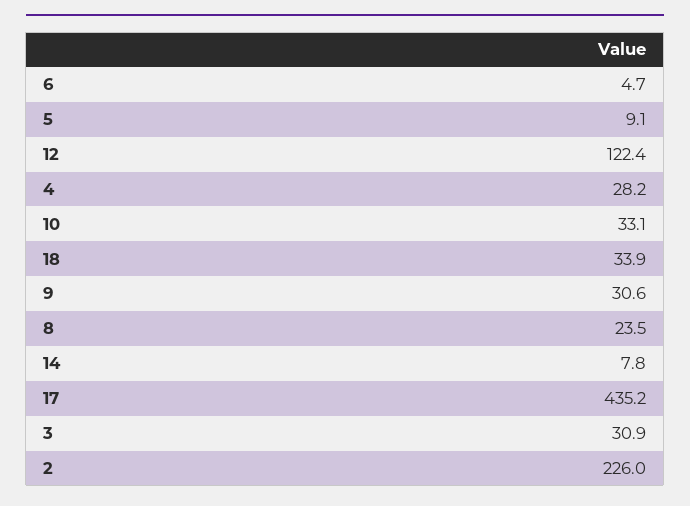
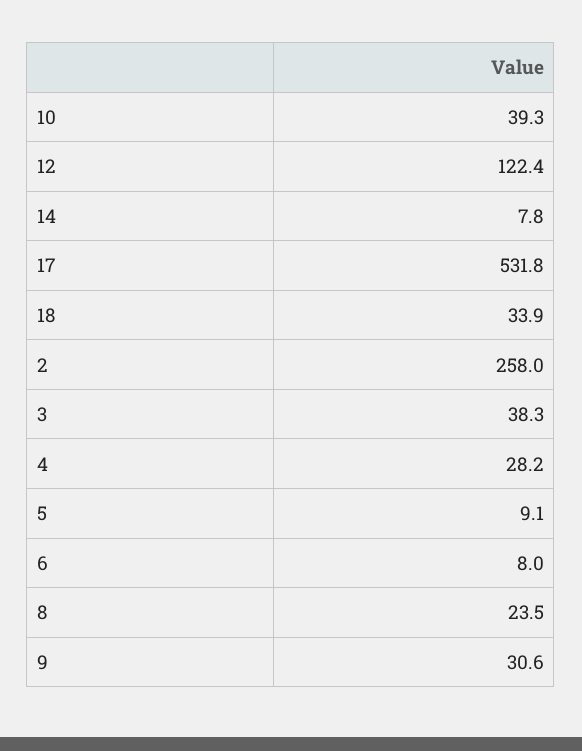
  {
-   "6": 4.7,
+   "6": 8,
    "5": 9.1,
    "12": 122.4,
    "4": 28.2,
-   "10": 33.1,
+   "10": 39.3,
    "18": 33.9,
    "9": 30.6,
    "8": 23.5,
    "14": 7.8,
-   "17": 435.2,
+   "17": 531.8,
-   "3": 30.9,
+   "3": 38.3,
-   "2": 226
+   "2": 258
  }

